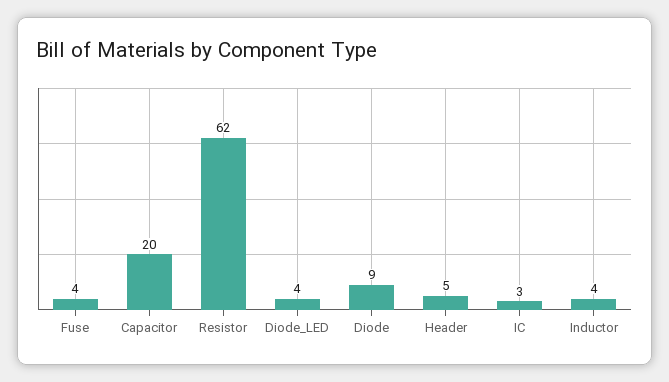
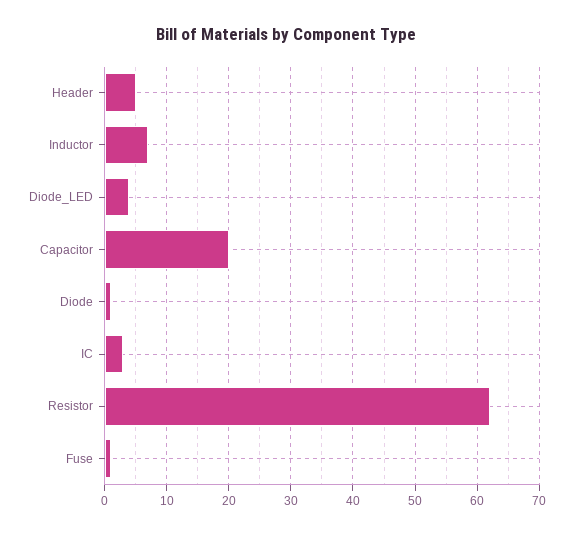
  {
-   "Fuse": 4,
+   "Fuse": 1,
    "Capacitor": 20,
    "Resistor": 62,
    "Diode_LED": 4,
-   "Diode": 9,
+   "Diode": 1,
    "Header": 5,
    "IC": 3,
-   "Inductor": 4
+   "Inductor": 7
  }

